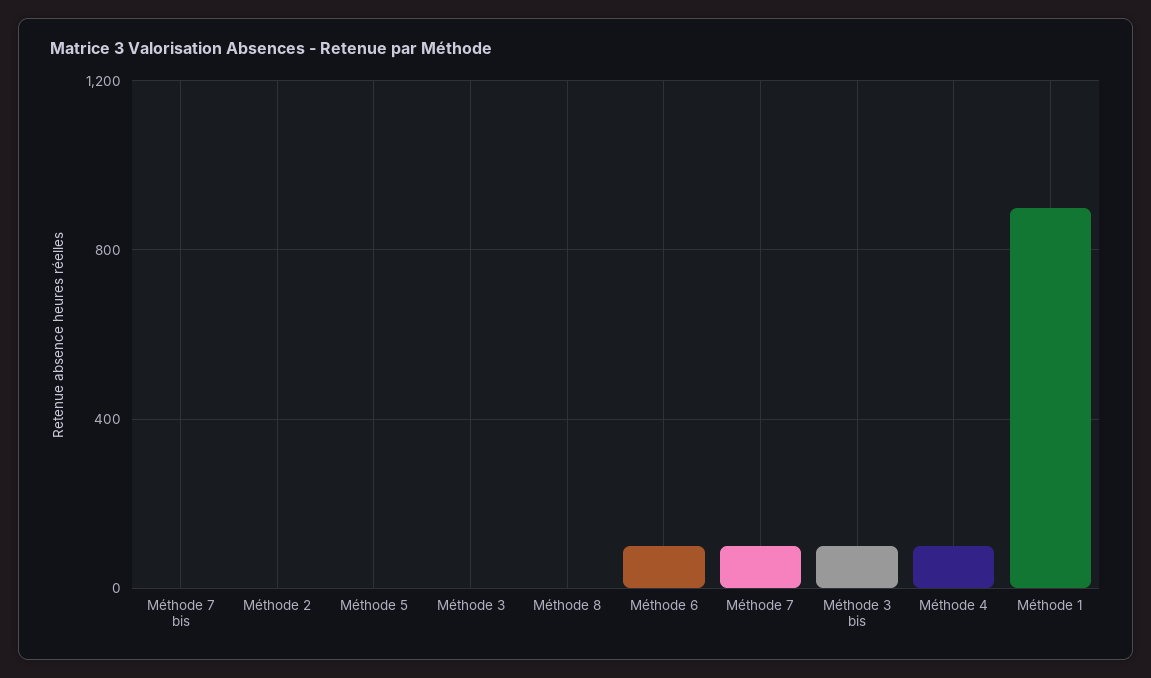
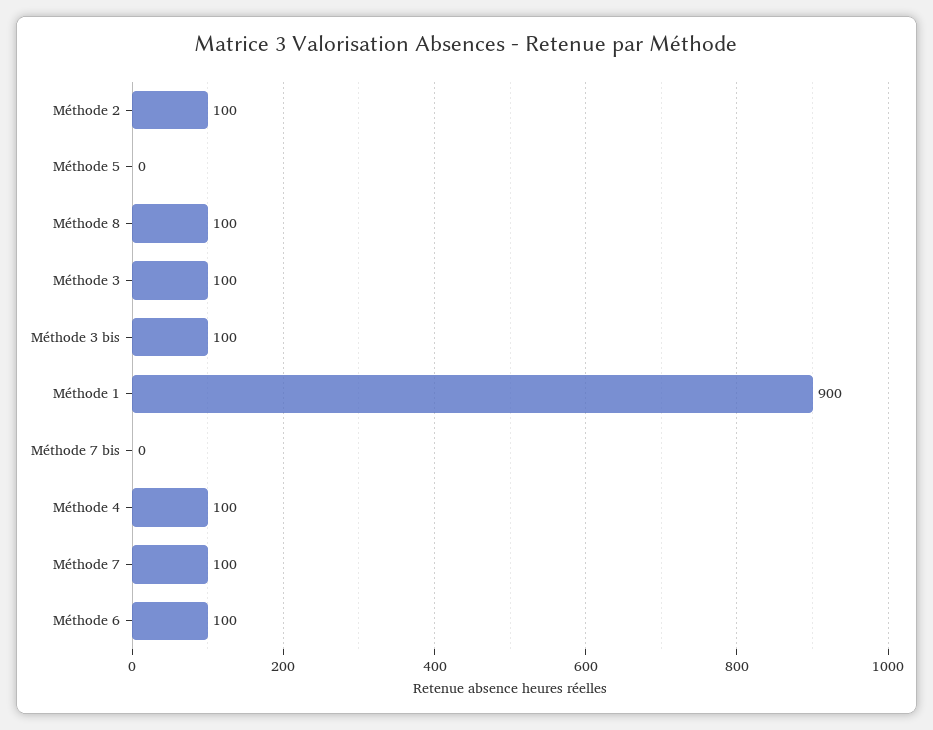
  {
    "Méthode 7 bis": 0,
-   "Méthode 2": 0,
+   "Méthode 2": 100,
    "Méthode 5": 0,
-   "Méthode 3": 0,
+   "Méthode 3": 100,
-   "Méthode 8": 0,
+   "Méthode 8": 100,
    "Méthode 6": 100,
    "Méthode 7": 100,
    "Méthode 3 bis": 100,
    "Méthode 4": 100,
    "Méthode 1": 900
  }

